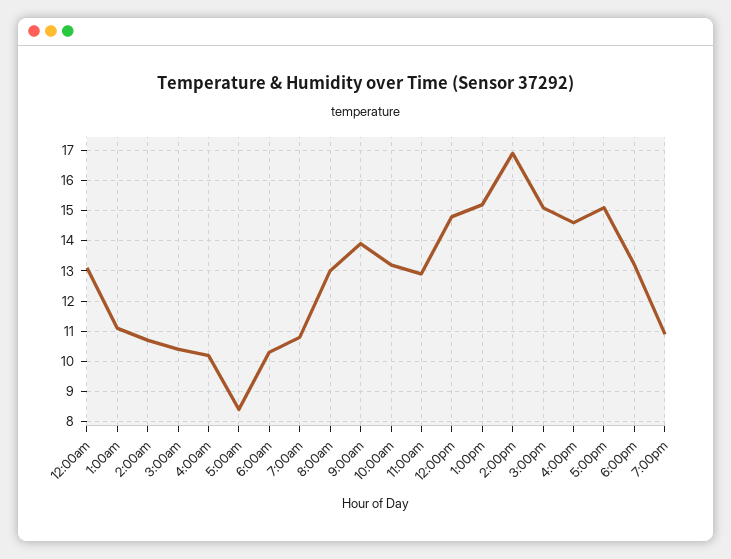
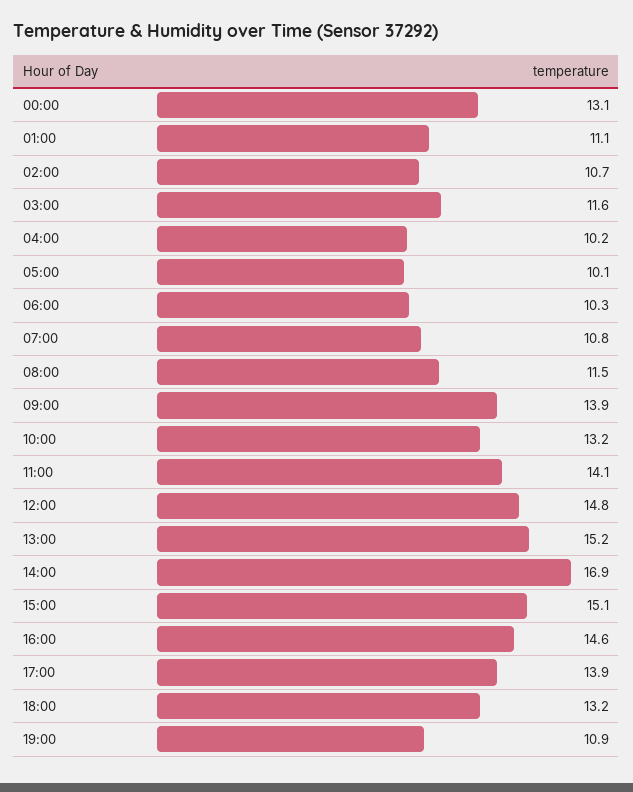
  {
    "12:00am": 13.1,
    "1:00am": 11.1,
    "2:00am": 10.7,
-   "3:00am": 10.5,
+   "3:00am": 11.6,
    "4:00am": 10.2,
-   "5:00am": 8.5,
+   "5:00am": 10.1,
    "6:00am": 10.3,
    "7:00am": 10.8,
-   "8:00am": 13,
+   "8:00am": 11.5,
    "9:00am": 13.9,
    "10:00am": 13.2,
-   "11:00am": 13,
+   "11:00am": 14.1,
    "12:00pm": 14.8,
    "1:00pm": 15.2,
    "2:00pm": 16.9,
    "3:00pm": 15.1,
    "4:00pm": 14.6,
-   "5:00pm": 15,
+   "5:00pm": 13.9,
    "6:00pm": 13.2,
    "7:00pm": 10.9
  }

